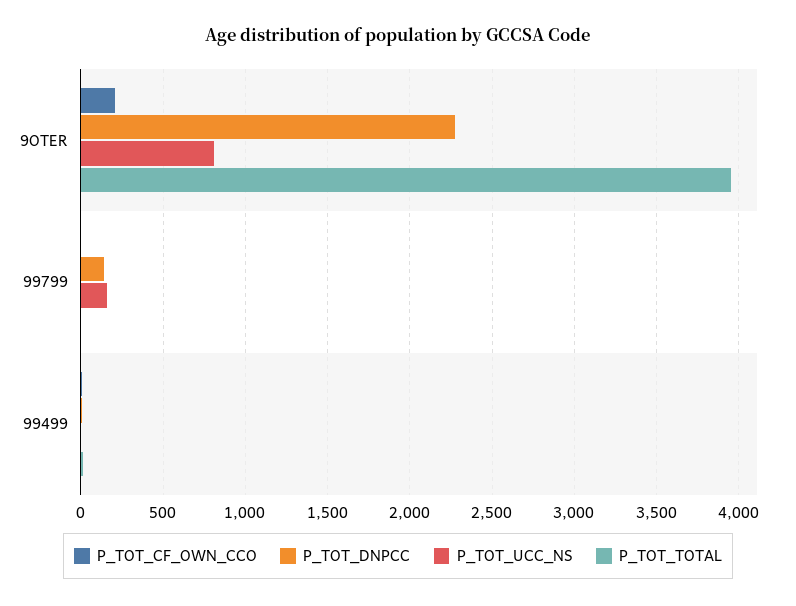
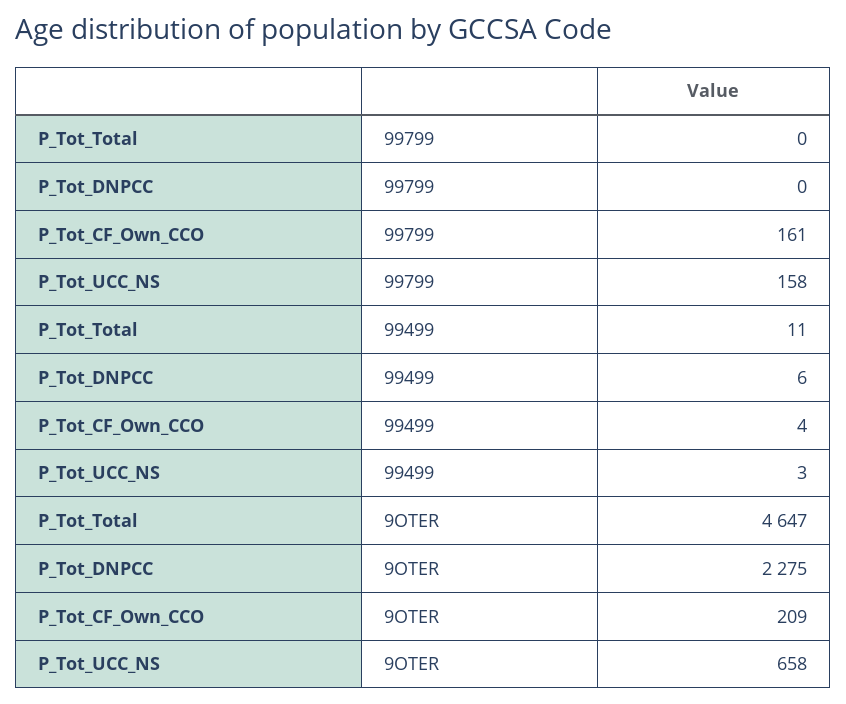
  {
    "P_TOT_CF_OWN_CCO": {
      "9OTER": 209,
-     "99799": 0,
+     "99799": 161,
      "99499": 4
    },
    "P_TOT_DNPCC": {
      "9OTER": 2275,
-     "99799": 150,
+     "99799": 0,
      "99499": 6
    },
    "P_TOT_UCC_NS": {
-     "9OTER": 800,
+     "9OTER": 658,
      "99799": 158,
      "99499": 3
    },
    "P_TOT_TOTAL": {
-     "9OTER": 3950,
+     "9OTER": 4647,
      "99799": 0,
      "99499": 11
    }
  }

